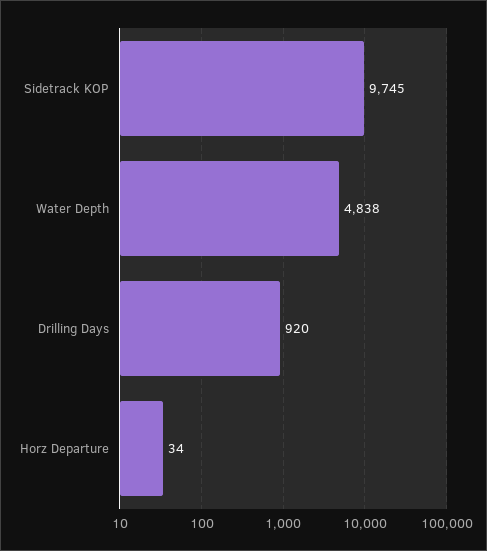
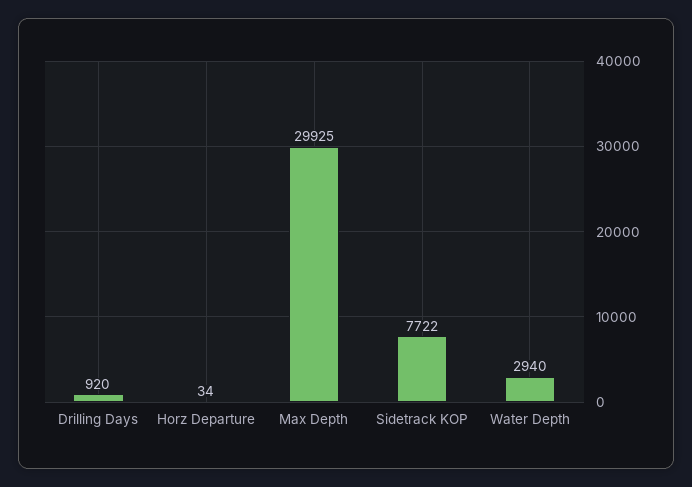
  {
-   "Sidetrack KOP": 9745,
+   "Sidetrack KOP": 7722,
-   "Water Depth": 4838,
+   "Water Depth": 2940,
    "Drilling Days": 920,
-   "Horz Departure": 34
+   "Horz Departure": 34,
+   "Max Depth": 29925
  }

